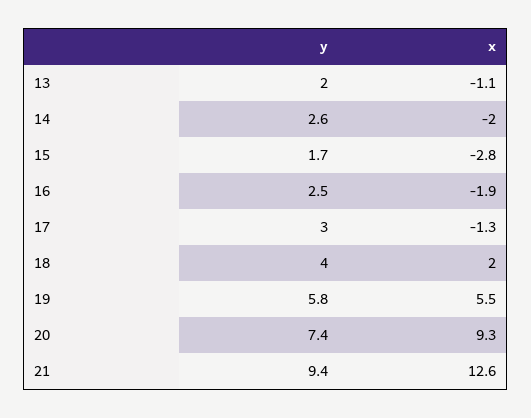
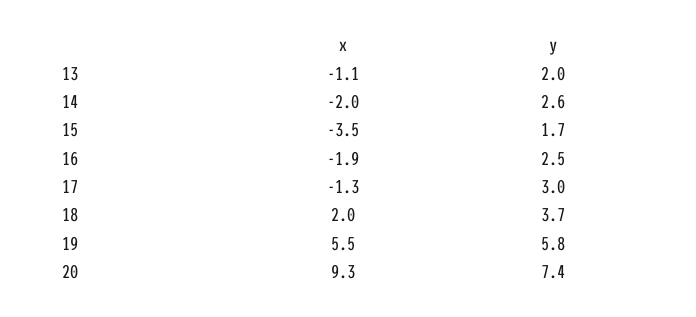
  {
    "y": {
      "13": 2,
      "14": 2.6,
      "15": 1.7,
      "16": 2.5,
      "17": 3,
-     "18": 4,
+     "18": 3.7,
      "19": 5.8,
-     "20": 7.4,
+     "20": 7.4
-     "21": 9.4
    },
    "x": {
      "13": -1.1,
      "14": -2,
-     "15": -2.8,
+     "15": -3.5,
      "16": -1.9,
      "17": -1.3,
      "18": 2,
      "19": 5.5,
-     "20": 9.3,
+     "20": 9.3
-     "21": 12.6
    }
  }

